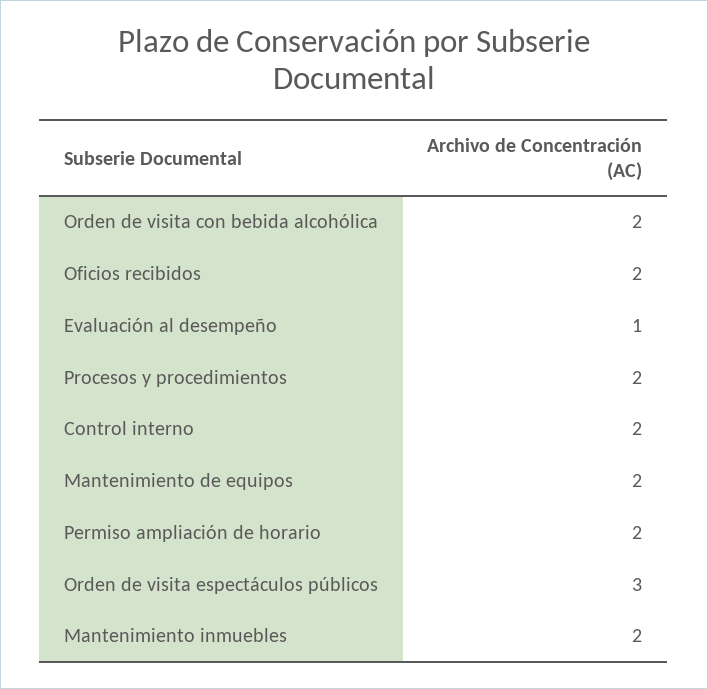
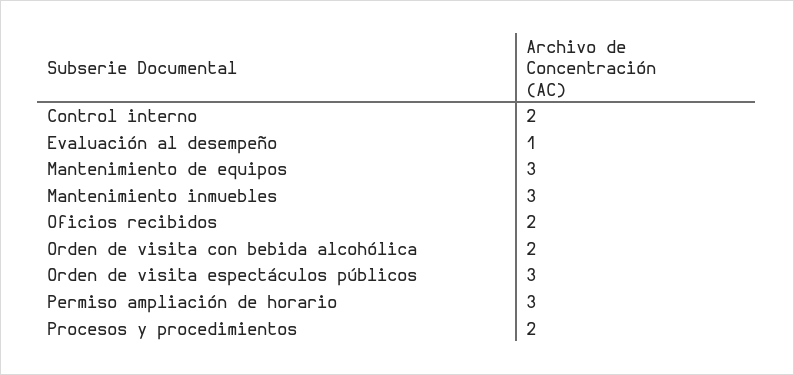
  {
    "Orden de visita con bebida alcohólica": 2,
    "Oficios recibidos": 2,
    "Evaluación al desempeño": 1,
    "Procesos y procedimientos": 2,
    "Control interno": 2,
-   "Mantenimiento de equipos": 2,
+   "Mantenimiento de equipos": 3,
-   "Permiso ampliación de horario": 2,
+   "Permiso ampliación de horario": 3,
    "Orden de visita espectáculos públicos": 3,
-   "Mantenimiento inmuebles": 2
+   "Mantenimiento inmuebles": 3
  }

